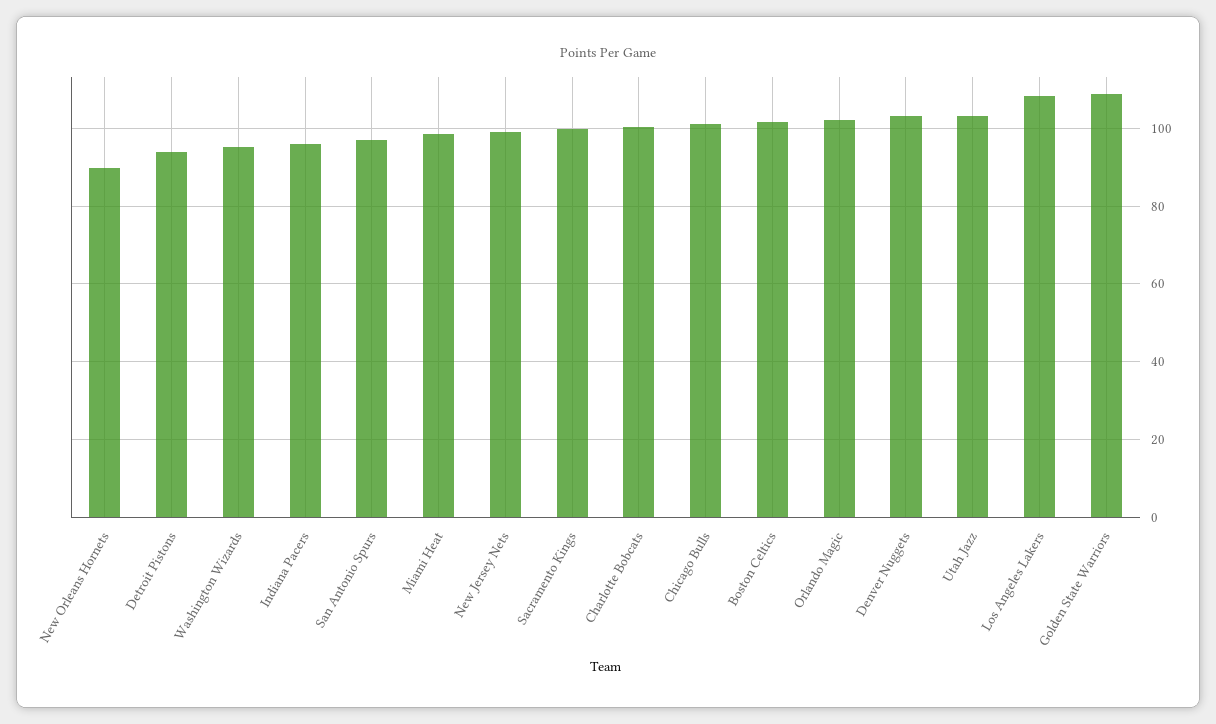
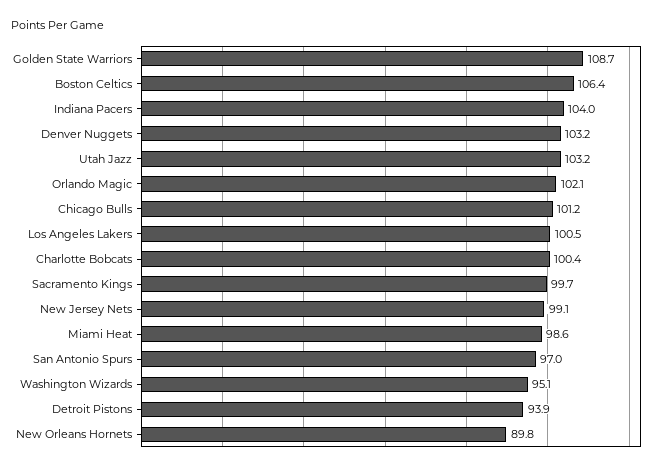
  {
    "New Orleans Hornets": 89.8,
    "Detroit Pistons": 93.9,
    "Washington Wizards": 95.1,
-   "Indiana Pacers": 96,
+   "Indiana Pacers": 104,
    "San Antonio Spurs": 97,
    "Miami Heat": 98.6,
    "New Jersey Nets": 99.1,
    "Sacramento Kings": 99.7,
    "Charlotte Bobcats": 100.4,
    "Chicago Bulls": 101.2,
-   "Boston Celtics": 102,
+   "Boston Celtics": 106.4,
    "Orlando Magic": 102.1,
    "Denver Nuggets": 103.2,
    "Utah Jazz": 103.2,
-   "Los Angeles Lakers": 108,
+   "Los Angeles Lakers": 100.5,
    "Golden State Warriors": 108.7
  }

